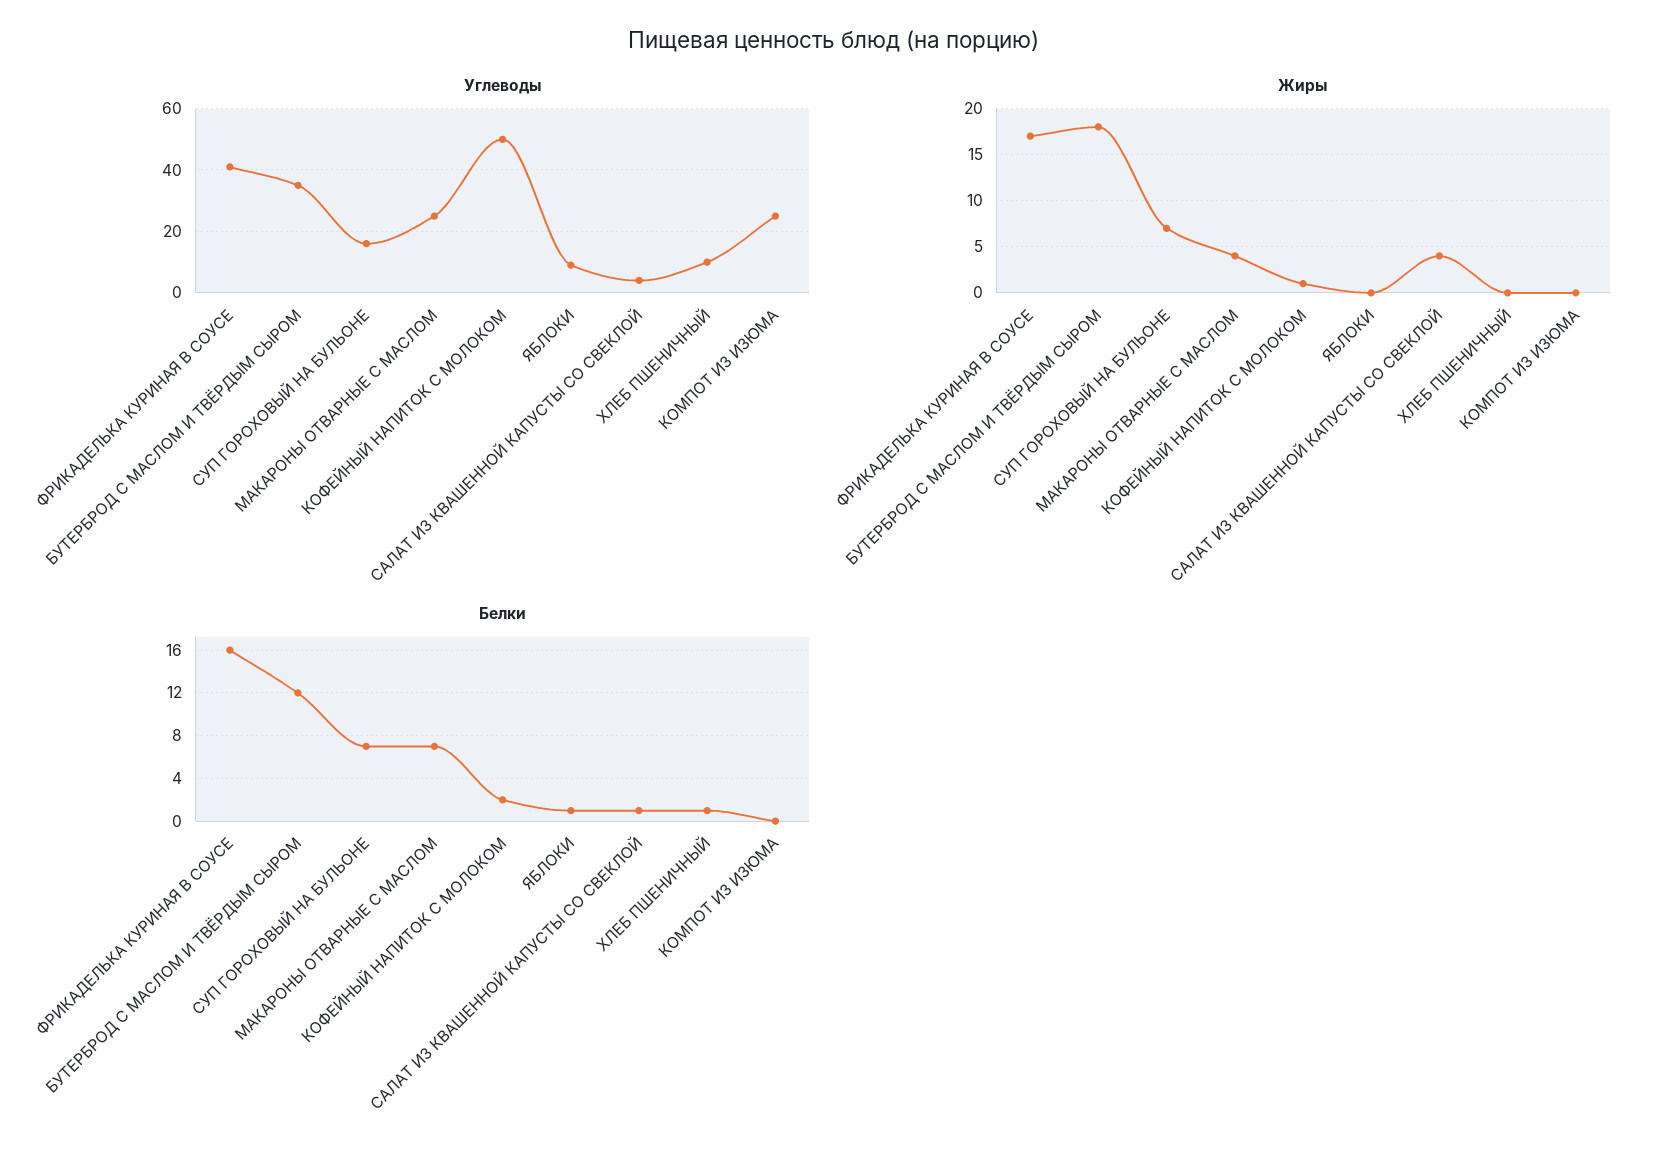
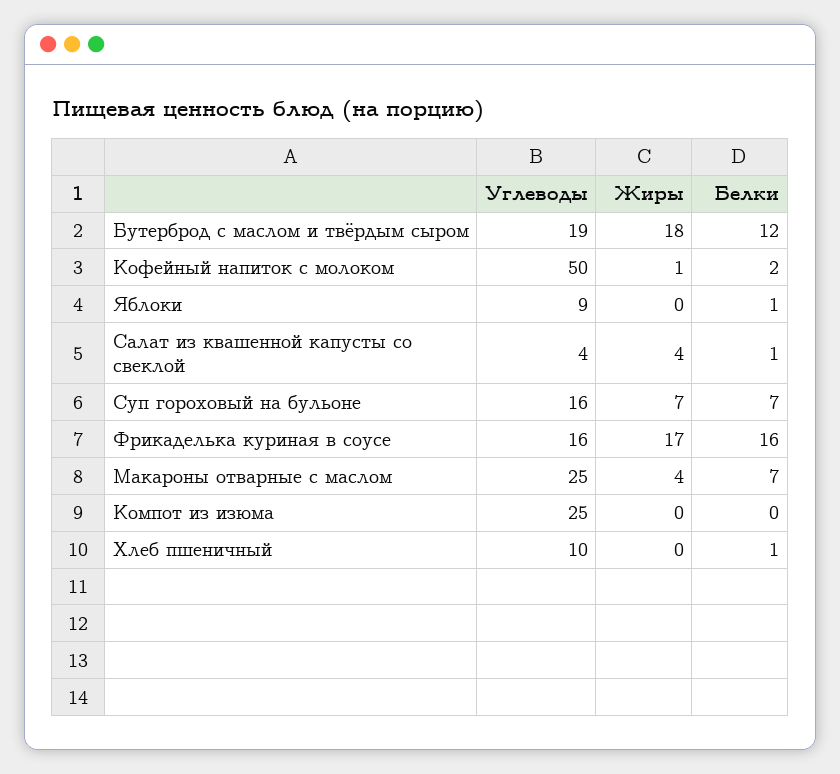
  {
    "Углеводы": {
-     "ФРИКАДЕЛЬКА КУРИНАЯ В СОУСЕ": 40,
+     "ФРИКАДЕЛЬКА КУРИНАЯ В СОУСЕ": 16,
-     "БУТЕРБРОД С МАСЛОМ И ТВЁРДЫМ СЫРОМ": 35,
+     "БУТЕРБРОД С МАСЛОМ И ТВЁРДЫМ СЫРОМ": 19,
      "СУП ГОРОХОВЫЙ НА БУЛЬОНЕ": 16,
      "МАКАРОНЫ ОТВАРНЫЕ С МАСЛОМ": 25,
      "КОФЕЙНЫЙ НАПИТОК С МОЛОКОМ": 50,
      "ЯБЛОКИ": 9,
      "САЛАТ ИЗ КВАШЕННОЙ КАПУСТЫ СО СВЕКЛОЙ": 4,
      "ХЛЕБ ПШЕНИЧНЫЙ": 10,
      "КОМПОТ ИЗ ИЗЮМА": 25
    },
    "Жиры": {
      "ФРИКАДЕЛЬКА КУРИНАЯ В СОУСЕ": 17,
      "БУТЕРБРОД С МАСЛОМ И ТВЁРДЫМ СЫРОМ": 18,
      "СУП ГОРОХОВЫЙ НА БУЛЬОНЕ": 7,
      "МАКАРОНЫ ОТВАРНЫЕ С МАСЛОМ": 4,
      "КОФЕЙНЫЙ НАПИТОК С МОЛОКОМ": 1,
      "ЯБЛОКИ": 0,
      "САЛАТ ИЗ КВАШЕННОЙ КАПУСТЫ СО СВЕКЛОЙ": 4,
      "ХЛЕБ ПШЕНИЧНЫЙ": 0,
      "КОМПОТ ИЗ ИЗЮМА": 0
    },
    "Белки": {
      "ФРИКАДЕЛЬКА КУРИНАЯ В СОУСЕ": 16,
      "БУТЕРБРОД С МАСЛОМ И ТВЁРДЫМ СЫРОМ": 12,
      "СУП ГОРОХОВЫЙ НА БУЛЬОНЕ": 7,
      "МАКАРОНЫ ОТВАРНЫЕ С МАСЛОМ": 7,
      "КОФЕЙНЫЙ НАПИТОК С МОЛОКОМ": 2,
      "ЯБЛОКИ": 1,
      "САЛАТ ИЗ КВАШЕННОЙ КАПУСТЫ СО СВЕКЛОЙ": 1,
      "ХЛЕБ ПШЕНИЧНЫЙ": 1,
      "КОМПОТ ИЗ ИЗЮМА": 0
    }
  }

